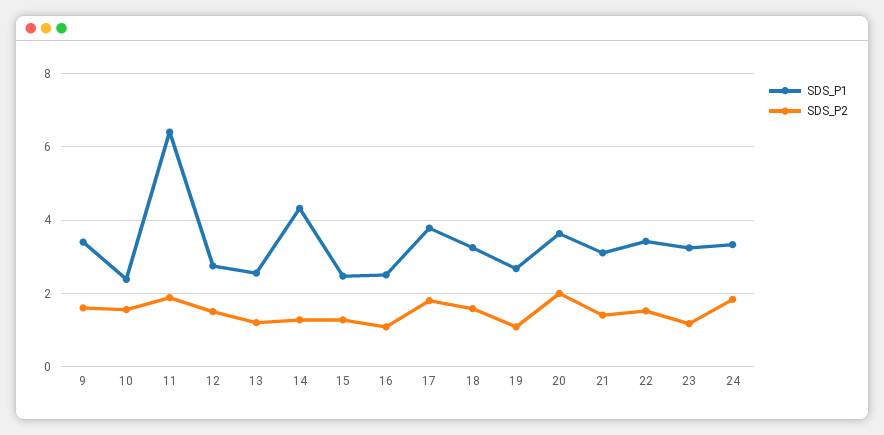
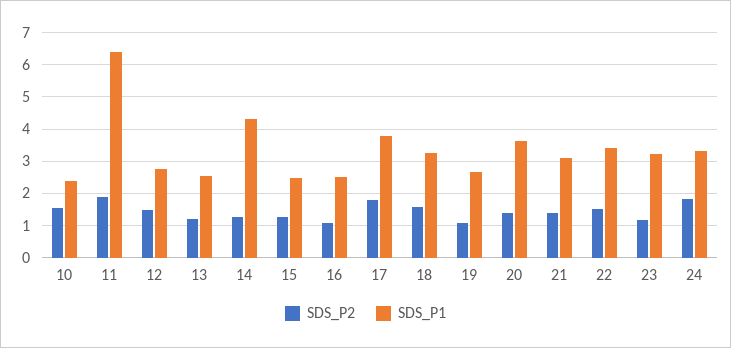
  {
    "SDS_P1": {
-     "9": 3.4,
      "10": 2.4,
      "11": 6.4,
      "12": 2.8,
      "13": 2.6,
      "14": 4.4,
      "15": 2.4,
      "16": 2.6,
      "17": 3.8,
      "18": 3.2,
      "19": 2.6,
      "20": 3.6,
      "21": 3.2,
      "22": 3.4,
      "23": 3.2,
      "24": 3.4
    },
    "SDS_P2": {
-     "9": 1.6,
      "10": 1.6,
      "11": 1.8,
      "12": 1.6,
      "13": 1.2,
      "14": 1.2,
      "15": 1.2,
      "16": 1,
      "17": 1.8,
      "18": 1.6,
      "19": 1,
-     "20": 2,
+     "20": 1.4,
      "21": 1.4,
      "22": 1.6,
      "23": 1.2,
      "24": 1.8
    }
  }

